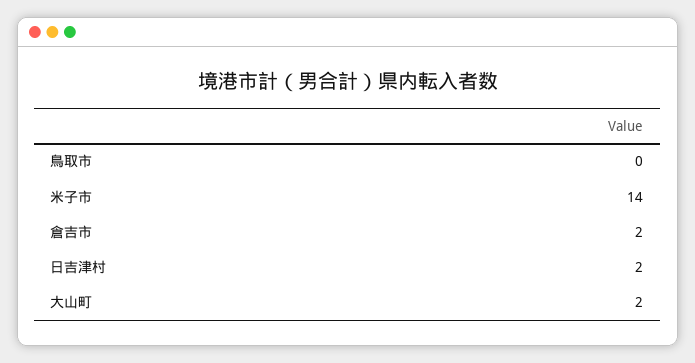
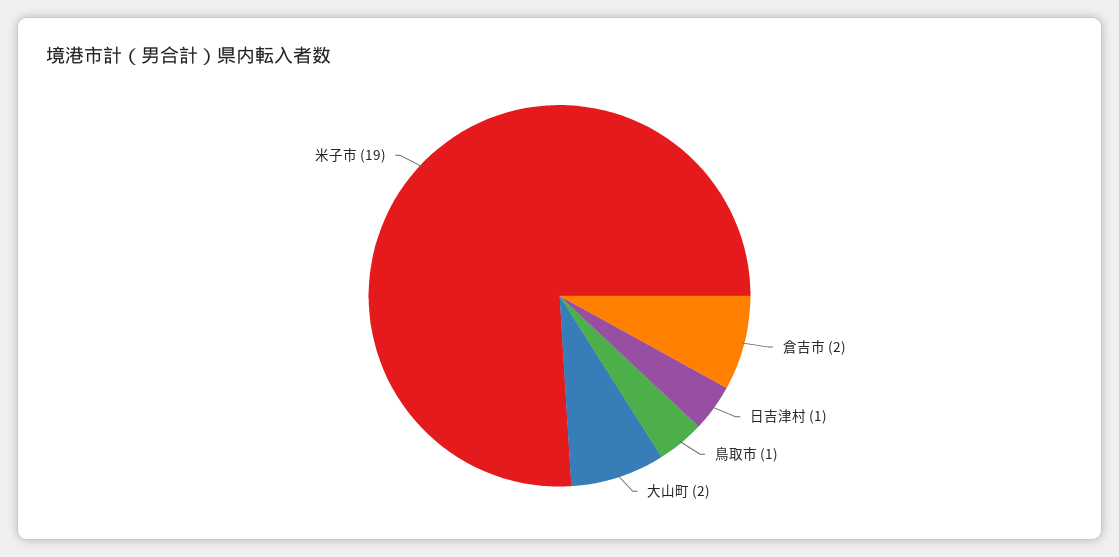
  {
-   "鳥取市": 0,
+   "鳥取市": 1,
-   "米子市": 14,
+   "米子市": 19,
    "倉吉市": 2,
-   "日吉津村": 2,
+   "日吉津村": 1,
    "大山町": 2
  }

